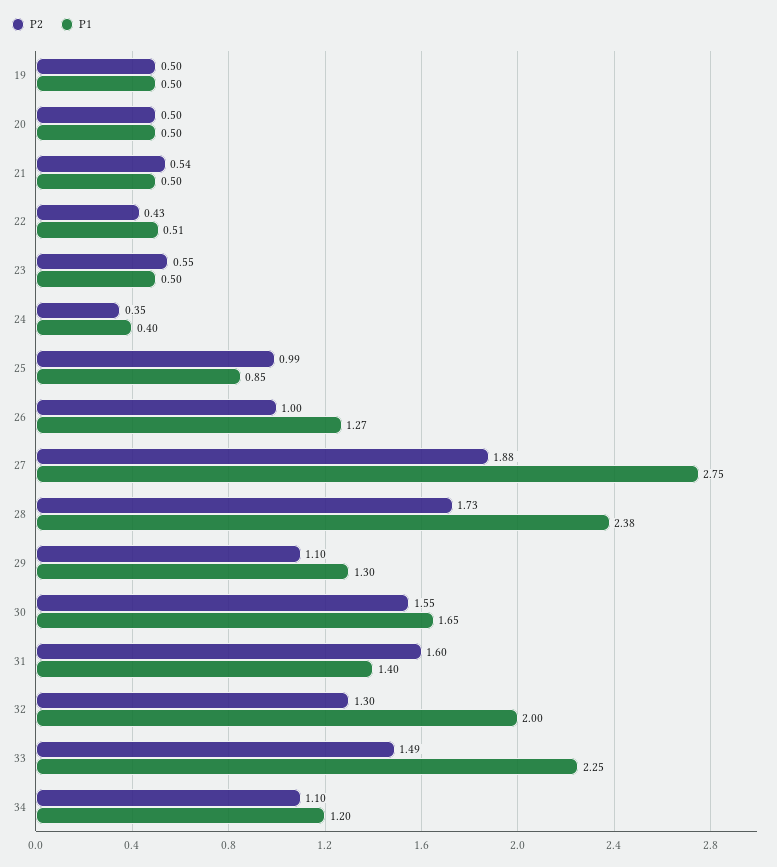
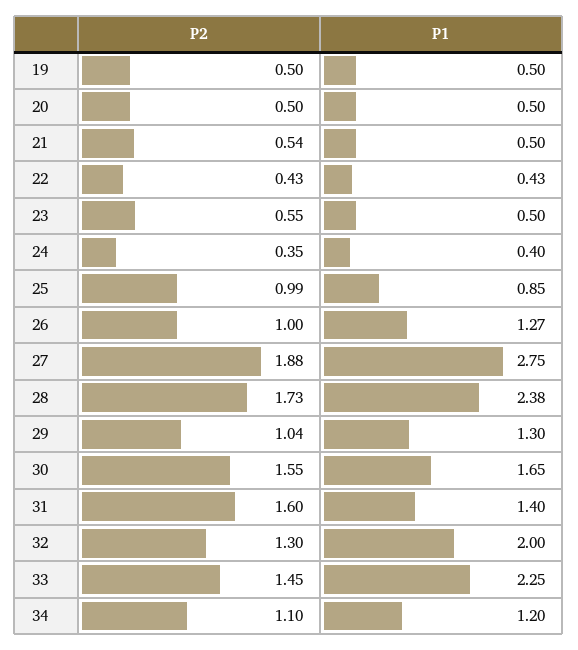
  {
    "P2": {
      "19": 0.5,
      "20": 0.5,
      "21": 0.54,
      "22": 0.43,
      "23": 0.55,
      "24": 0.35,
      "25": 0.99,
      "26": 1,
      "27": 1.88,
      "28": 1.73,
-     "29": 1.1,
+     "29": 1.04,
      "30": 1.55,
      "31": 1.6,
      "32": 1.3,
-     "33": 1.49,
+     "33": 1.45,
      "34": 1.1
    },
    "P1": {
      "19": 0.5,
      "20": 0.5,
      "21": 0.5,
-     "22": 0.51,
+     "22": 0.43,
      "23": 0.5,
      "24": 0.4,
      "25": 0.85,
      "26": 1.27,
      "27": 2.75,
      "28": 2.38,
      "29": 1.3,
      "30": 1.65,
      "31": 1.4,
      "32": 2,
      "33": 2.25,
      "34": 1.2
    }
  }

